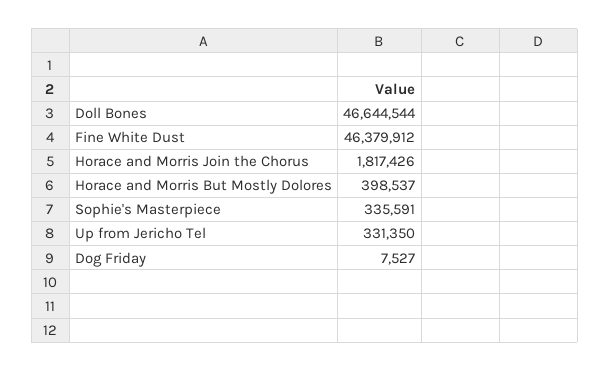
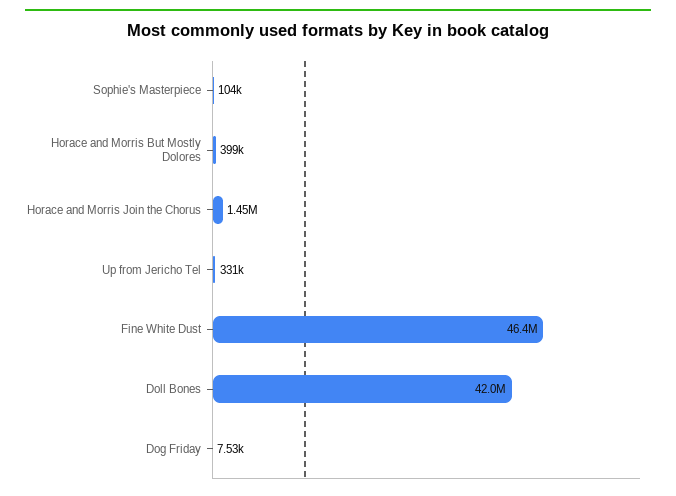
  {
-   "Doll Bones": 46644544,
+   "Doll Bones": 42000000,
    "Fine White Dust": 46379912,
-   "Horace and Morris Join the Chorus": 1817426,
+   "Horace and Morris Join the Chorus": 1450000,
    "Horace and Morris But Mostly Dolores": 398537,
-   "Sophie's Masterpiece": 335591,
+   "Sophie's Masterpiece": 104000,
    "Up from Jericho Tel": 331350,
    "Dog Friday": 7527
  }

